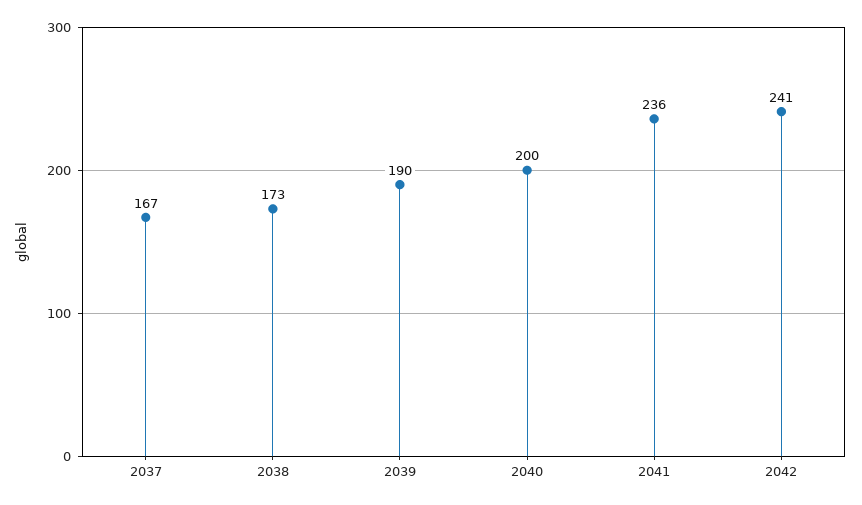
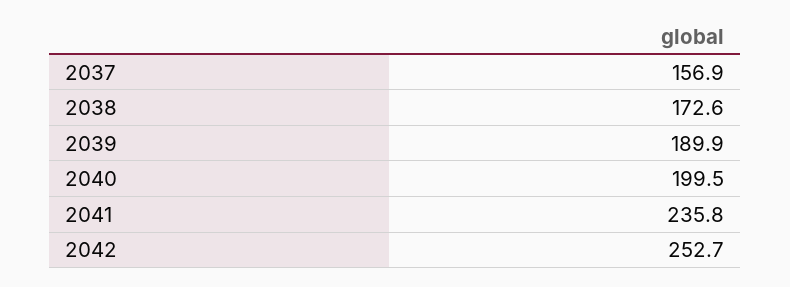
  {
-   "2037": 167,
+   "2037": 156.9,
    "2038": 172.6,
    "2039": 189.9,
    "2040": 199.5,
    "2041": 235.8,
-   "2042": 241
+   "2042": 252.7
  }

